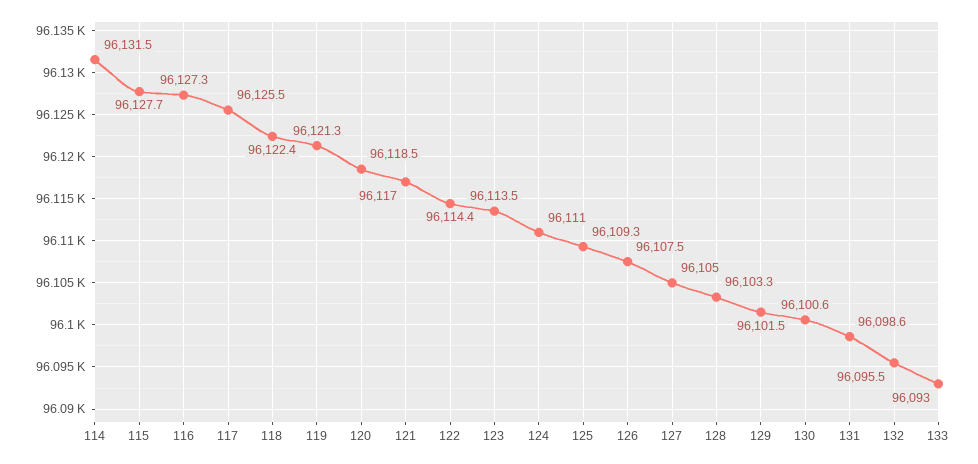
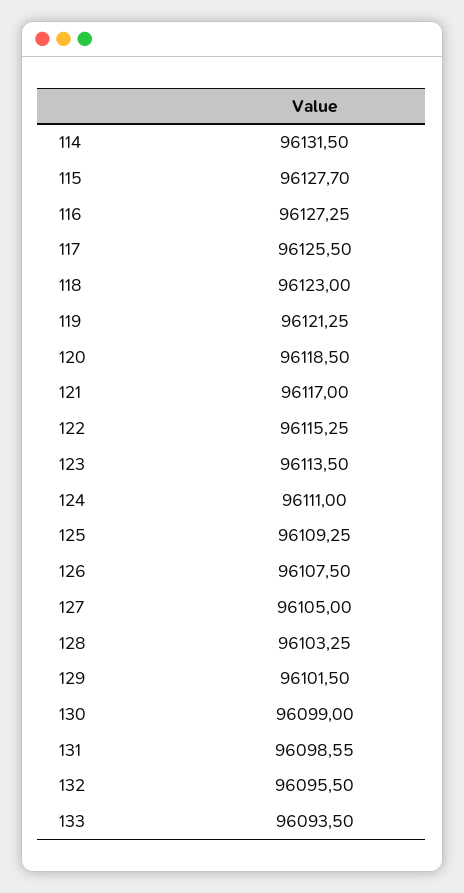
  {
    "114": 96131.5,
    "115": 96127.7,
    "116": 96127.25,
    "117": 96125.5,
-   "118": 96122.4,
+   "118": 96123,
    "119": 96121.25,
    "120": 96118.5,
    "121": 96117,
-   "122": 96114.4,
+   "122": 96115.25,
    "123": 96113.5,
    "124": 96111,
    "125": 96109.25,
    "126": 96107.5,
    "127": 96105,
    "128": 96103.25,
    "129": 96101.5,
-   "130": 96100.6,
+   "130": 96099,
    "131": 96098.55,
    "132": 96095.5,
-   "133": 96093
+   "133": 96093.5
  }

